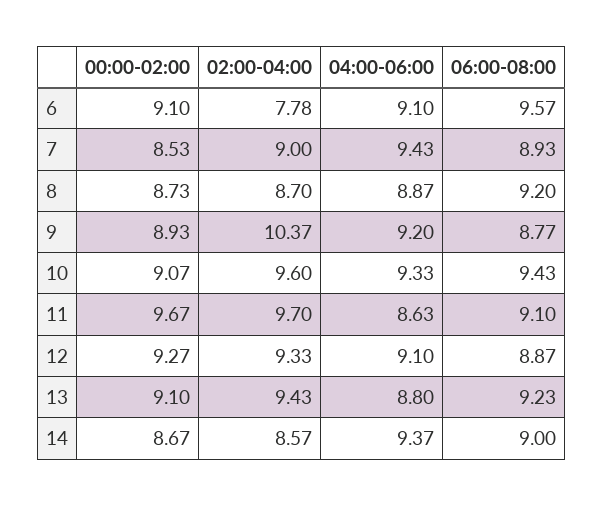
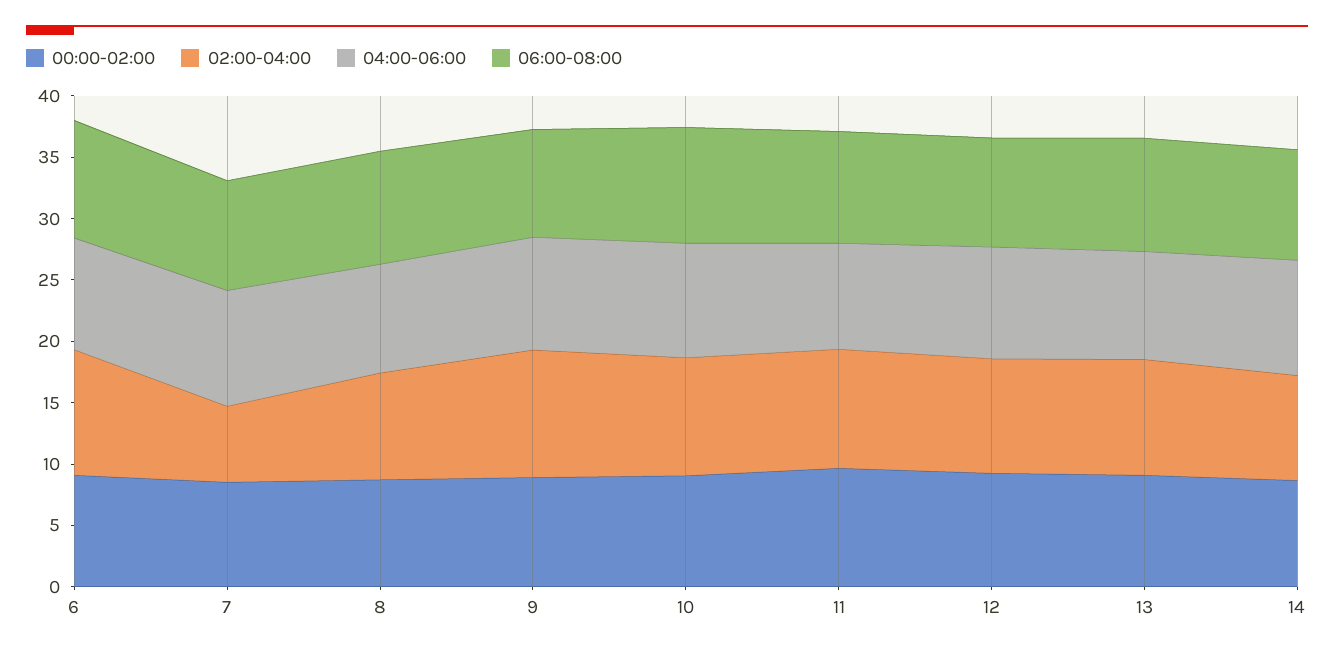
  {
    "00:00-02:00": {
      "6": 9.1,
      "7": 8.53,
      "8": 8.73,
      "9": 8.93,
      "10": 9.07,
      "11": 9.67,
      "12": 9.27,
      "13": 9.1,
      "14": 8.67
    },
    "02:00-04:00": {
-     "6": 7.78,
+     "6": 10,
-     "7": 9,
+     "7": 6,
      "8": 8.7,
      "9": 10.37,
      "10": 9.6,
      "11": 9.7,
      "12": 9.33,
      "13": 9.43,
      "14": 8.57
    },
    "04:00-06:00": {
      "6": 9.1,
      "7": 9.43,
      "8": 8.87,
      "9": 9.2,
      "10": 9.33,
      "11": 8.63,
      "12": 9.1,
      "13": 8.8,
      "14": 9.37
    },
    "06:00-08:00": {
      "6": 9.57,
      "7": 8.93,
      "8": 9.2,
      "9": 8.77,
      "10": 9.43,
      "11": 9.1,
      "12": 8.87,
      "13": 9.23,
      "14": 9
    }
  }

